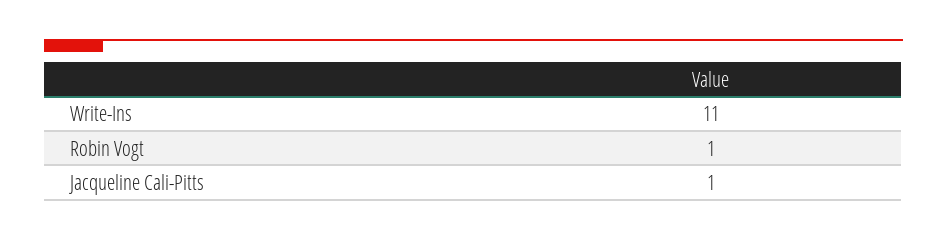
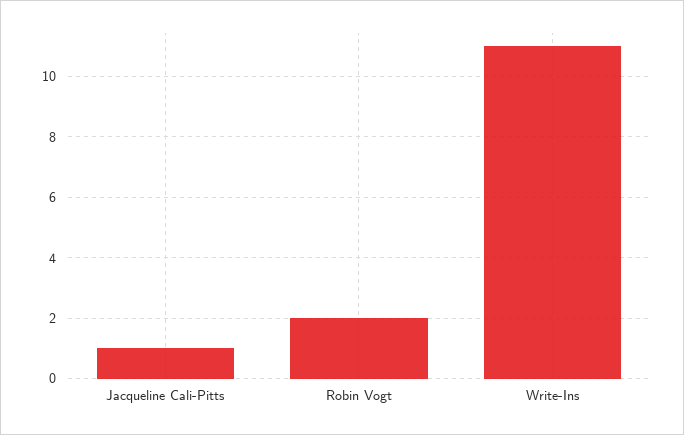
  {
    "Write-Ins": 11,
-   "Robin Vogt": 1,
+   "Robin Vogt": 2,
    "Jacqueline Cali-Pitts": 1
  }

